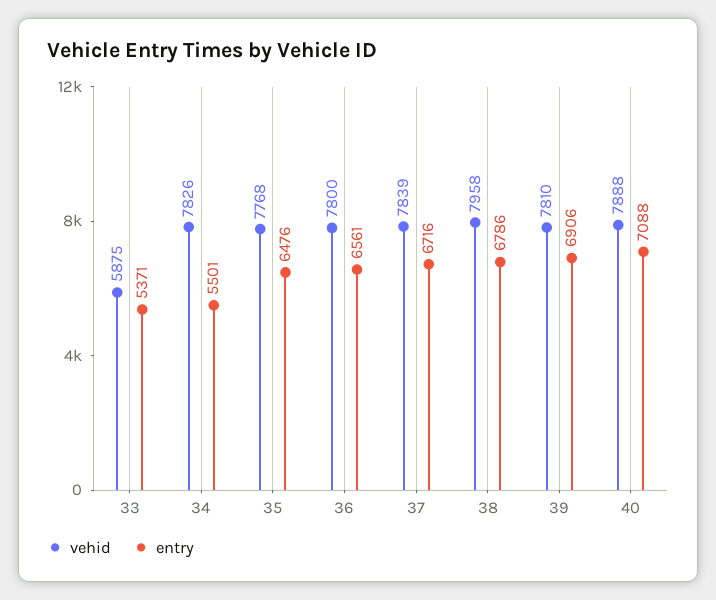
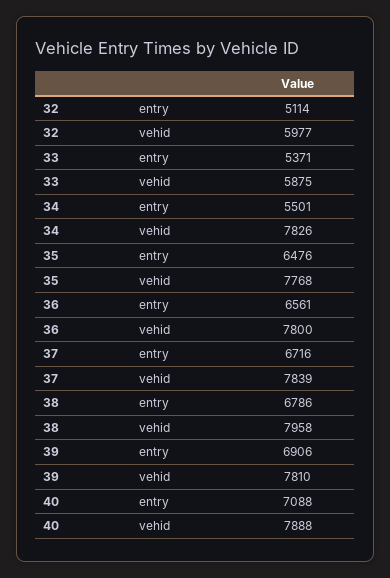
  {
    "vehid": {
      "33": 5875,
      "34": 7826,
      "35": 7768,
      "36": 7800,
      "37": 7839,
      "38": 7958,
      "39": 7810,
-     "40": 7888
+     "40": 7888,
+     "32": 5977
    },
    "entry": {
      "33": 5371,
      "34": 5501,
      "35": 6476,
      "36": 6561,
      "37": 6716,
      "38": 6786,
      "39": 6906,
-     "40": 7088
+     "40": 7088,
+     "32": 5114
    }
  }

